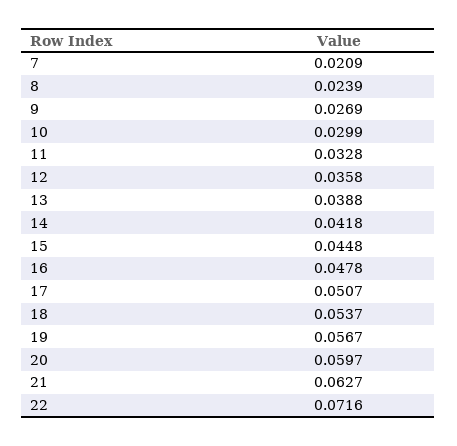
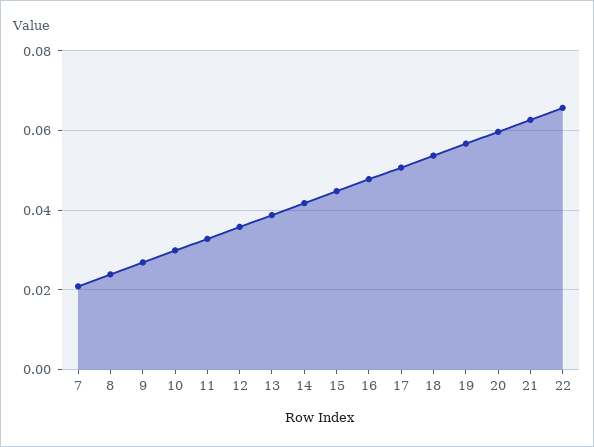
  {
    "7": 0.0209,
    "8": 0.0239,
    "9": 0.0269,
    "10": 0.0299,
    "11": 0.0328,
    "12": 0.0358,
    "13": 0.0388,
    "14": 0.0418,
    "15": 0.0448,
    "16": 0.0478,
    "17": 0.0507,
    "18": 0.0537,
    "19": 0.0567,
    "20": 0.0597,
    "21": 0.0627,
-   "22": 0.0716
+   "22": 0.066
  }

